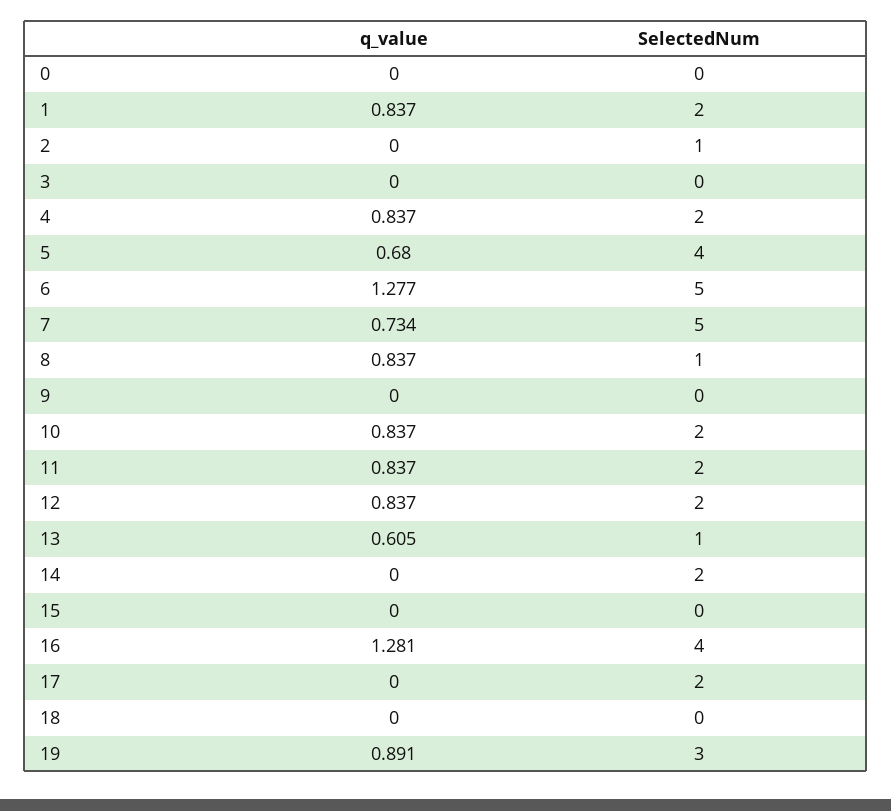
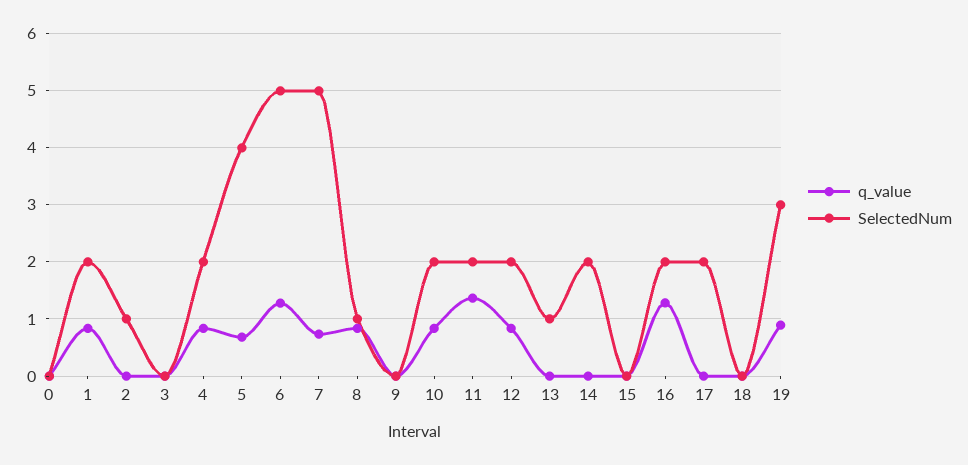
  {
    "q_value": {
      "0": 0,
      "1": 0.837,
      "2": 0,
      "3": 0,
      "4": 0.837,
      "5": 0.68,
      "6": 1.277,
      "7": 0.734,
      "8": 0.837,
      "9": 0,
      "10": 0.837,
-     "11": 0.837,
+     "11": 1.4,
      "12": 0.837,
-     "13": 0.605,
+     "13": 0,
      "14": 0,
      "15": 0,
      "16": 1.281,
      "17": 0,
      "18": 0,
      "19": 0.891
    },
    "SelectedNum": {
      "0": 0,
      "1": 2,
      "2": 1,
      "3": 0,
      "4": 2,
      "5": 4,
      "6": 5,
      "7": 5,
      "8": 1,
      "9": 0,
      "10": 2,
      "11": 2,
      "12": 2,
      "13": 1,
      "14": 2,
      "15": 0,
-     "16": 4,
+     "16": 2,
      "17": 2,
      "18": 0,
      "19": 3
    }
  }

